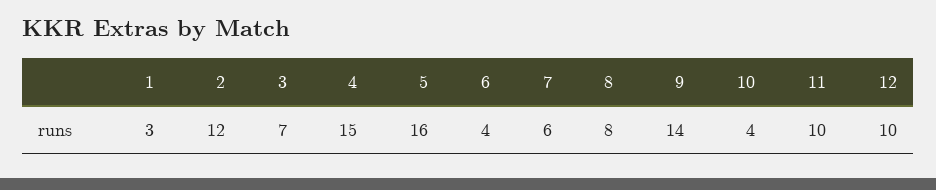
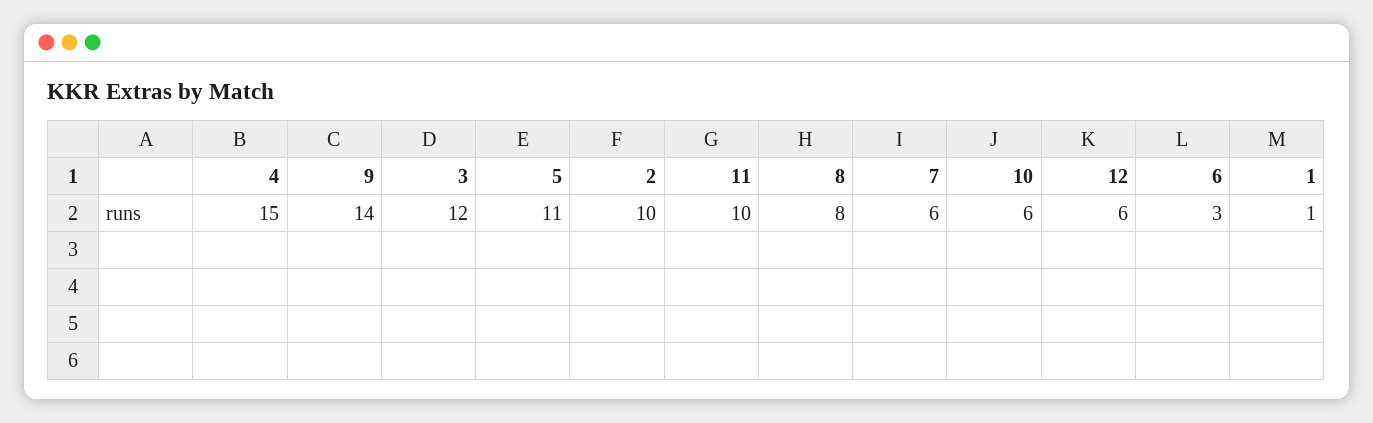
  {
-   "1": 3,
+   "1": 1,
-   "2": 12,
+   "2": 10,
-   "3": 7,
+   "3": 12,
    "4": 15,
-   "5": 16,
+   "5": 11,
-   "6": 4,
+   "6": 3,
    "7": 6,
    "8": 8,
    "9": 14,
-   "10": 4,
+   "10": 6,
    "11": 10,
-   "12": 10
+   "12": 6
  }

